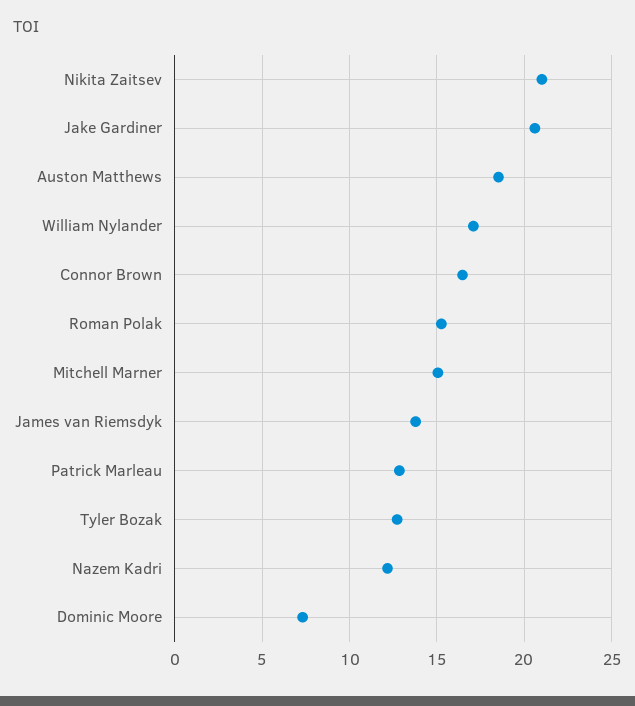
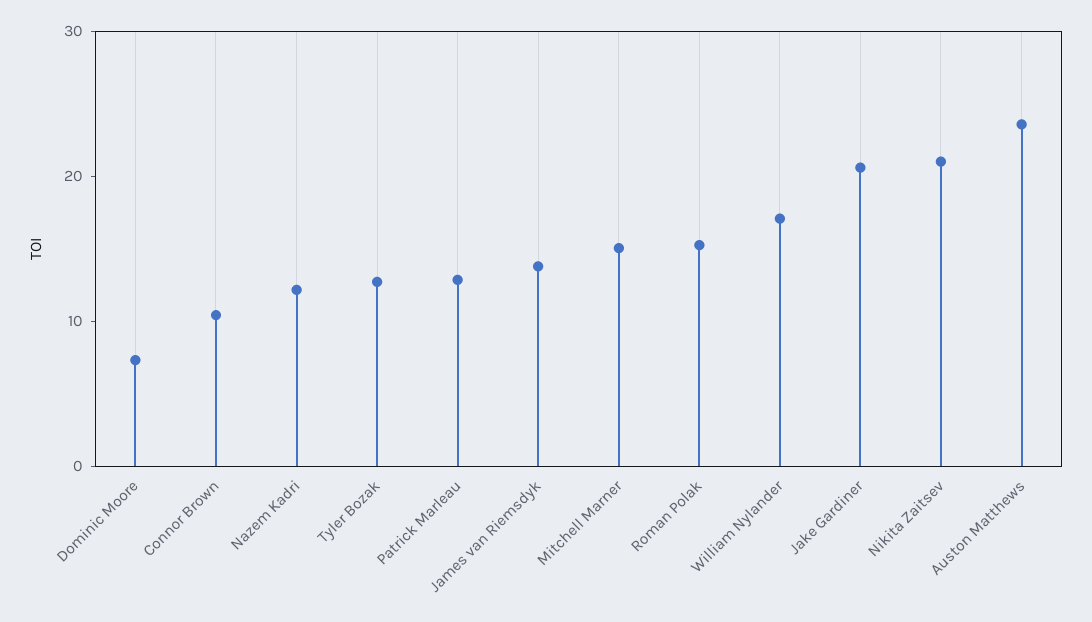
  {
    "Nikita Zaitsev": 21,
    "Jake Gardiner": 20.5,
-   "Auston Matthews": 18.5,
+   "Auston Matthews": 24,
    "William Nylander": 17,
-   "Connor Brown": 16.5,
+   "Connor Brown": 10,
    "Roman Polak": 15.5,
    "Mitchell Marner": 15,
    "James van Riemsdyk": 14,
    "Patrick Marleau": 13,
    "Tyler Bozak": 12.5,
    "Nazem Kadri": 12,
    "Dominic Moore": 7.5
  }

